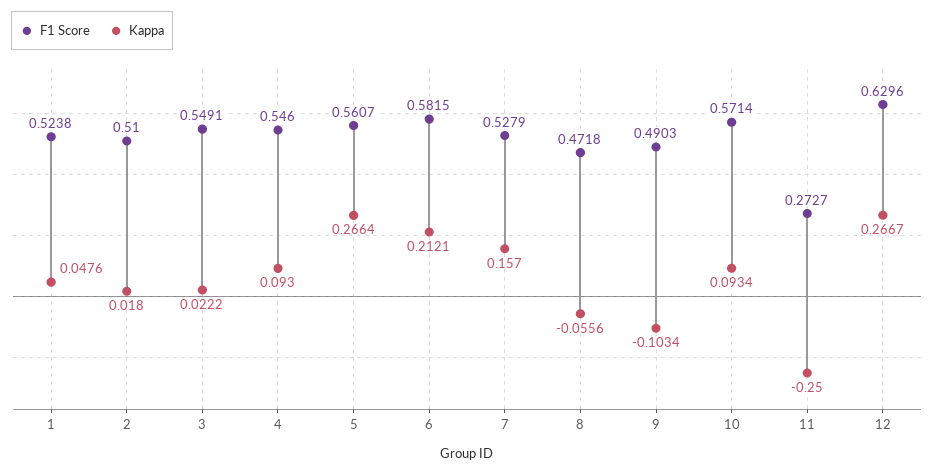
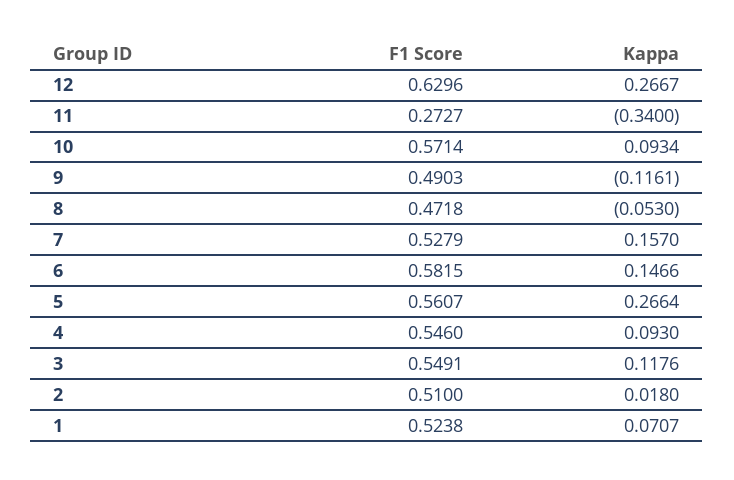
  {
    "F1 Score": {
      "1": 0.5238,
      "2": 0.51,
      "3": 0.5491,
      "4": 0.546,
      "5": 0.5607,
      "6": 0.5815,
      "7": 0.5279,
      "8": 0.4718,
      "9": 0.4903,
      "10": 0.5714,
      "11": 0.2727,
      "12": 0.6296
    },
    "Kappa": {
-     "1": 0.0476,
+     "1": 0.0707,
      "2": 0.018,
-     "3": 0.0222,
+     "3": 0.1176,
      "4": 0.093,
      "5": 0.2664,
-     "6": 0.2121,
+     "6": 0.1466,
      "7": 0.157,
-     "8": -0.0556,
+     "8": -0.053,
-     "9": -0.1034,
+     "9": -0.1161,
      "10": 0.0934,
-     "11": -0.25,
+     "11": -0.34,
      "12": 0.2667
    }
  }

